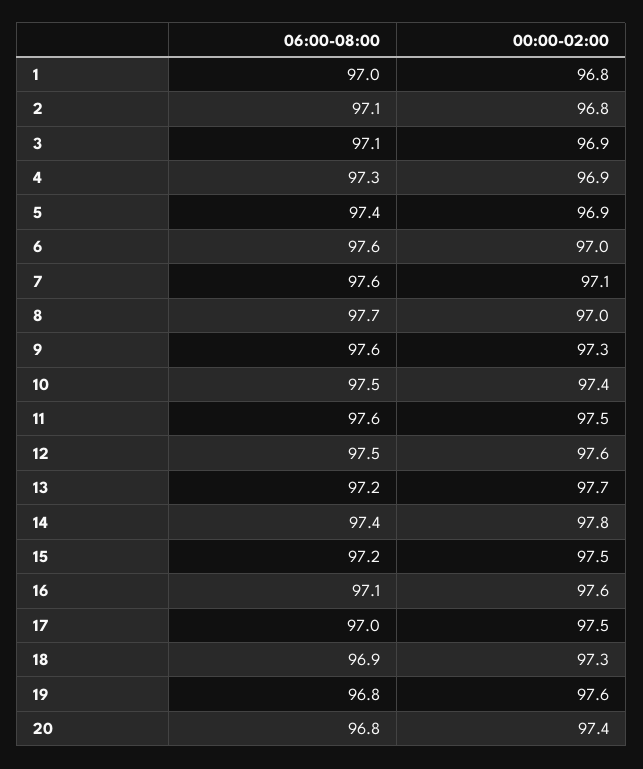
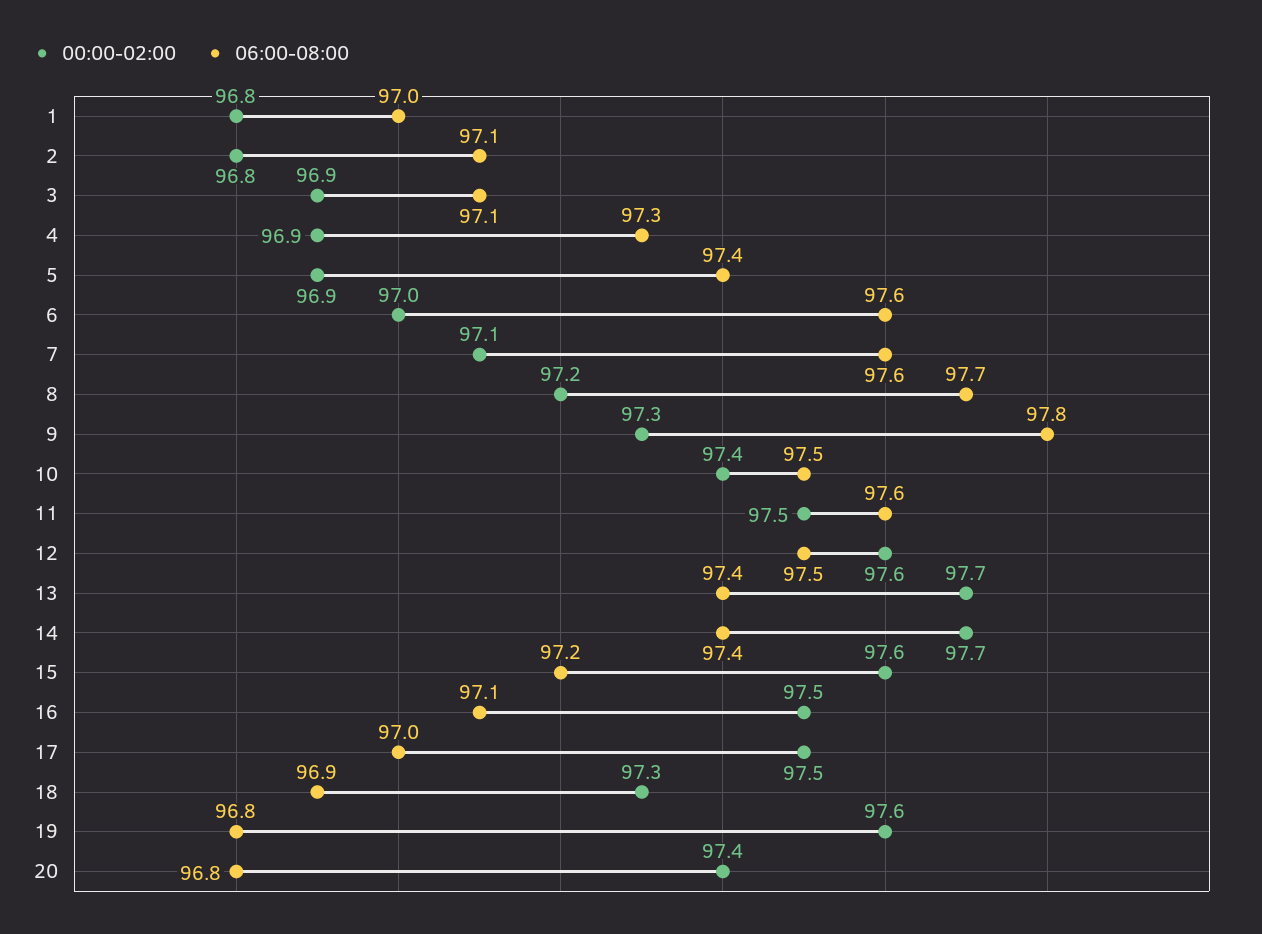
  {
    "06:00-08:00": {
      "1": 97,
      "2": 97.1,
      "3": 97.1,
      "4": 97.3,
      "5": 97.4,
      "6": 97.6,
      "7": 97.6,
      "8": 97.7,
-     "9": 97.6,
+     "9": 97.8,
      "10": 97.5,
      "11": 97.6,
      "12": 97.5,
-     "13": 97.2,
+     "13": 97.4,
      "14": 97.4,
      "15": 97.2,
      "16": 97.1,
      "17": 97,
      "18": 96.9,
      "19": 96.8,
      "20": 96.8
    },
    "00:00-02:00": {
      "1": 96.8,
      "2": 96.8,
      "3": 96.9,
      "4": 96.9,
      "5": 96.9,
      "6": 97,
      "7": 97.1,
-     "8": 97,
+     "8": 97.2,
      "9": 97.3,
      "10": 97.4,
      "11": 97.5,
      "12": 97.6,
      "13": 97.7,
-     "14": 97.8,
+     "14": 97.7,
-     "15": 97.5,
+     "15": 97.6,
-     "16": 97.6,
+     "16": 97.5,
      "17": 97.5,
      "18": 97.3,
      "19": 97.6,
      "20": 97.4
    }
  }

